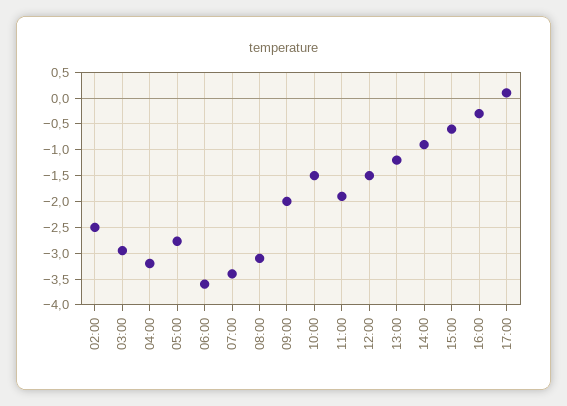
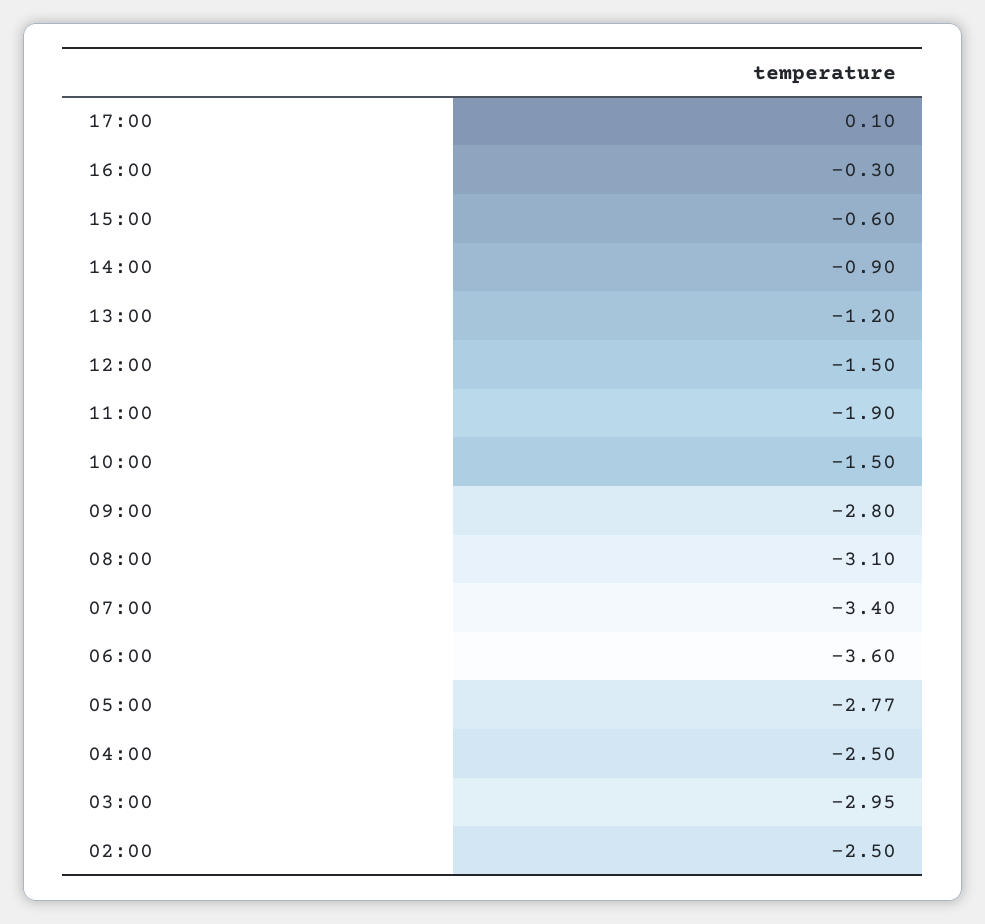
  {
    "02:00": -2.5,
    "03:00": -2.95,
-   "04:00": -3.25,
+   "04:00": -2.5,
    "05:00": -2.77,
    "06:00": -3.6,
    "07:00": -3.4,
    "08:00": -3.1,
-   "09:00": -2,
+   "09:00": -2.8,
    "10:00": -1.5,
    "11:00": -1.9,
    "12:00": -1.5,
    "13:00": -1.2,
    "14:00": -0.9,
    "15:00": -0.6,
    "16:00": -0.3,
    "17:00": 0.1
  }

